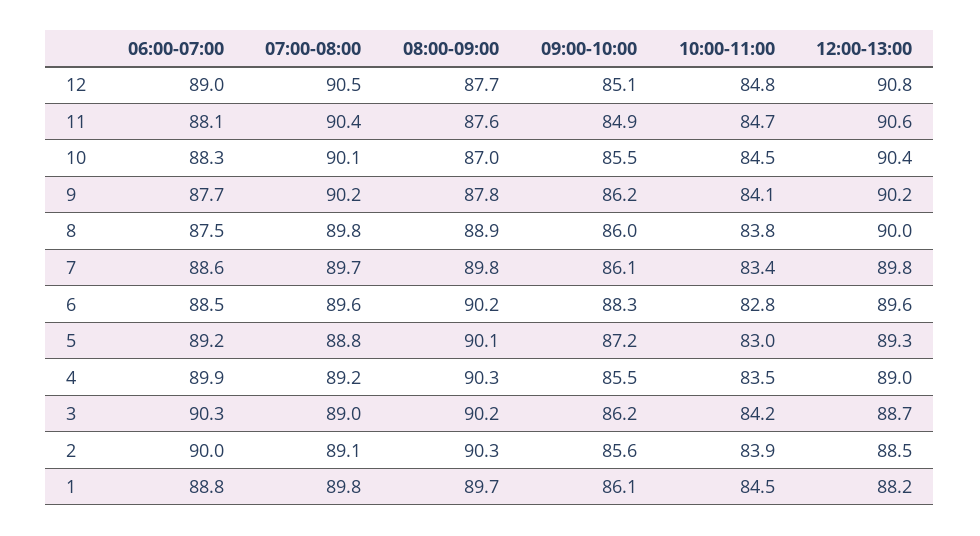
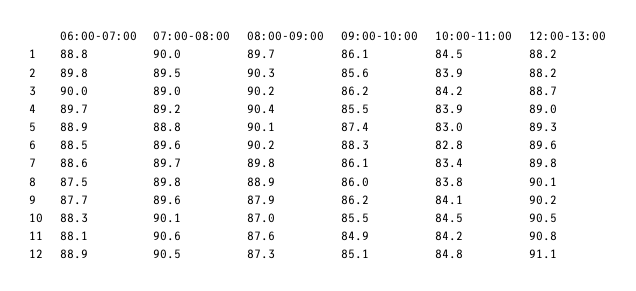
  {
    "06:00-07:00": {
-     "12": 89,
+     "12": 88.9,
      "11": 88.1,
      "10": 88.3,
      "9": 87.7,
      "8": 87.5,
      "7": 88.6,
      "6": 88.5,
-     "5": 89.2,
+     "5": 88.9,
-     "4": 89.9,
+     "4": 89.7,
-     "3": 90.3,
+     "3": 90,
-     "2": 90,
+     "2": 89.8,
      "1": 88.8
    },
    "07:00-08:00": {
      "12": 90.5,
-     "11": 90.4,
+     "11": 90.6,
      "10": 90.1,
-     "9": 90.2,
+     "9": 89.6,
      "8": 89.8,
      "7": 89.7,
      "6": 89.6,
      "5": 88.8,
      "4": 89.2,
      "3": 89,
-     "2": 89.1,
+     "2": 89.5,
-     "1": 89.8
+     "1": 90
    },
    "08:00-09:00": {
-     "12": 87.7,
+     "12": 87.3,
      "11": 87.6,
      "10": 87,
-     "9": 87.8,
+     "9": 87.9,
      "8": 88.9,
      "7": 89.8,
      "6": 90.2,
      "5": 90.1,
-     "4": 90.3,
+     "4": 90.4,
      "3": 90.2,
      "2": 90.3,
      "1": 89.7
    },
    "09:00-10:00": {
      "12": 85.1,
      "11": 84.9,
      "10": 85.5,
      "9": 86.2,
      "8": 86,
      "7": 86.1,
      "6": 88.3,
-     "5": 87.2,
+     "5": 87.4,
      "4": 85.5,
      "3": 86.2,
      "2": 85.6,
      "1": 86.1
    },
    "10:00-11:00": {
      "12": 84.8,
-     "11": 84.7,
+     "11": 84.2,
      "10": 84.5,
      "9": 84.1,
      "8": 83.8,
      "7": 83.4,
      "6": 82.8,
      "5": 83,
-     "4": 83.5,
+     "4": 83.9,
      "3": 84.2,
      "2": 83.9,
      "1": 84.5
    },
    "12:00-13:00": {
-     "12": 90.8,
+     "12": 91.1,
-     "11": 90.6,
+     "11": 90.8,
-     "10": 90.4,
+     "10": 90.5,
      "9": 90.2,
-     "8": 90,
+     "8": 90.1,
      "7": 89.8,
      "6": 89.6,
      "5": 89.3,
      "4": 89,
      "3": 88.7,
-     "2": 88.5,
+     "2": 88.2,
      "1": 88.2
    }
  }

